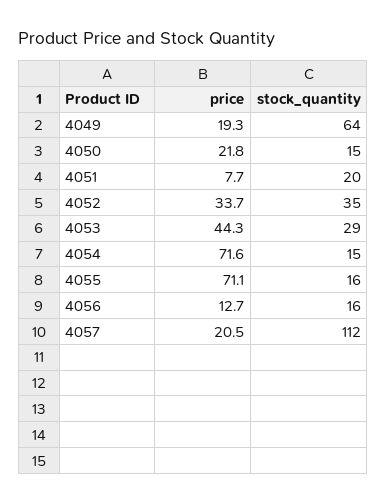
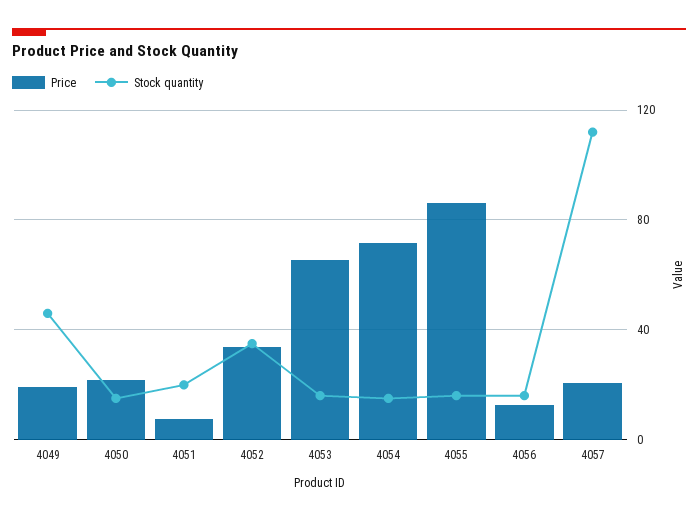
  {
    "price": {
      "4049": 19.3,
      "4050": 21.8,
      "4051": 7.7,
      "4052": 33.7,
-     "4053": 44.3,
+     "4053": 65,
      "4054": 71.6,
-     "4055": 71.1,
+     "4055": 85,
      "4056": 12.7,
      "4057": 20.5
    },
    "stock_quantity": {
-     "4049": 64,
+     "4049": 45,
      "4050": 15,
      "4051": 20,
      "4052": 35,
-     "4053": 29,
+     "4053": 15,
      "4054": 15,
      "4055": 16,
      "4056": 16,
      "4057": 112
    }
  }

